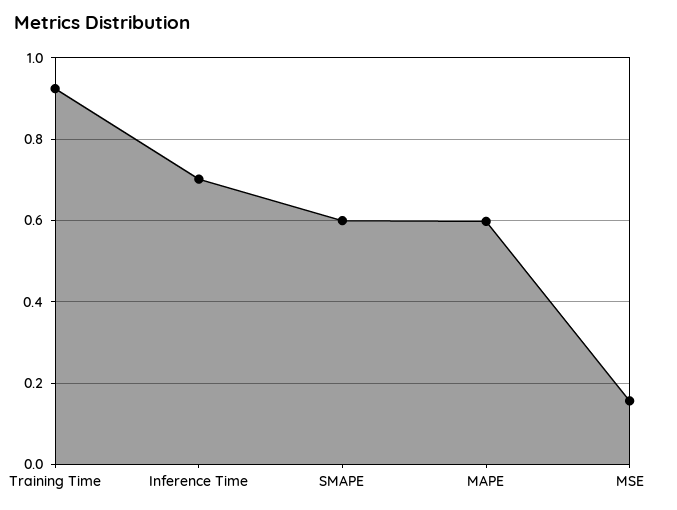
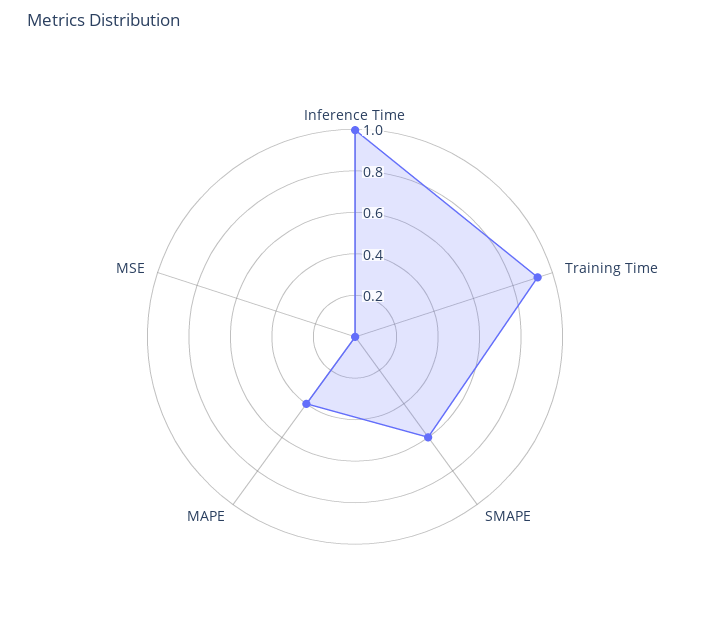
  {
    "Training Time": 0.92,
-   "Inference Time": 0.7,
+   "Inference Time": 1,
    "SMAPE": 0.6,
-   "MAPE": 0.6,
+   "MAPE": 0.4,
-   "MSE": 0.16
+   "MSE": 0
  }

